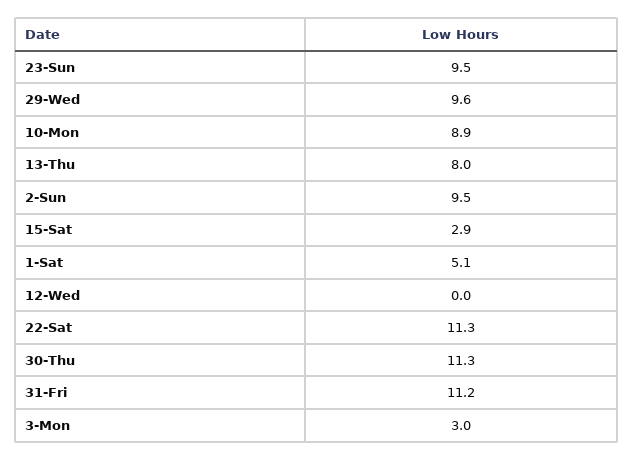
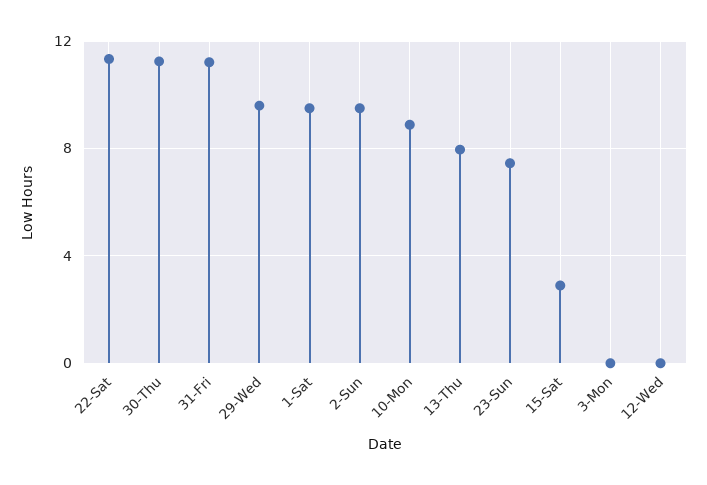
  {
-   "23-Sun": 9.5,
+   "23-Sun": 7.5,
    "29-Wed": 9.6,
    "10-Mon": 8.9,
    "13-Thu": 8,
    "2-Sun": 9.5,
    "15-Sat": 2.9,
-   "1-Sat": 5.1,
+   "1-Sat": 9.5,
    "12-Wed": 0,
    "22-Sat": 11.3,
    "30-Thu": 11.3,
    "31-Fri": 11.2,
-   "3-Mon": 3
+   "3-Mon": 0
  }

